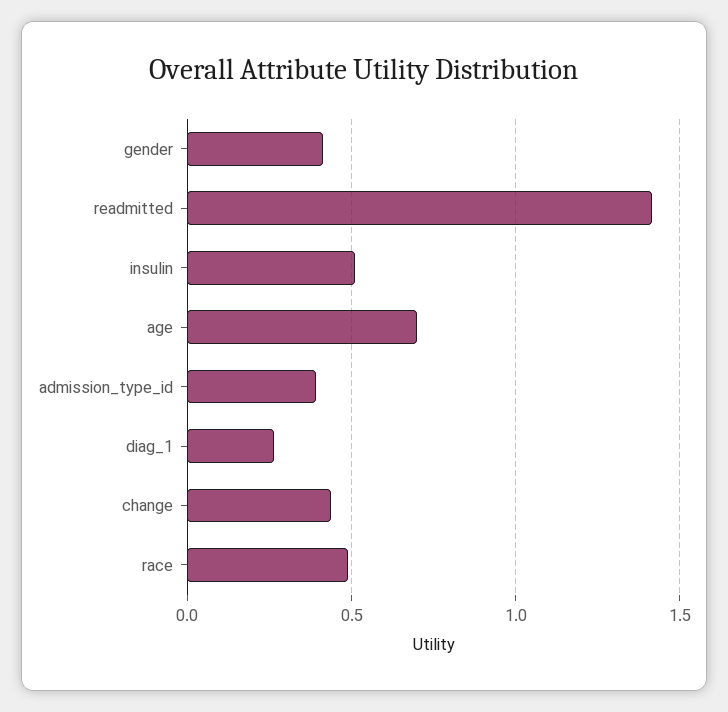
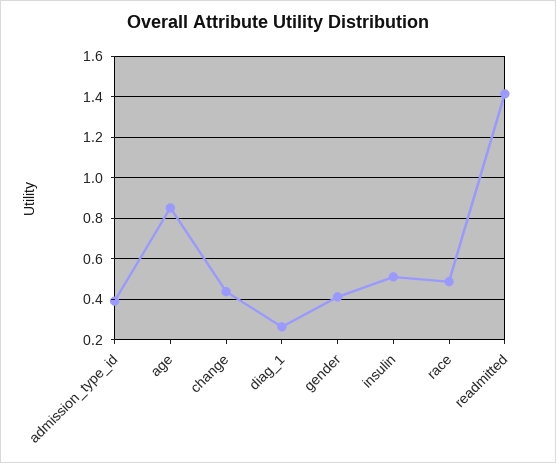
  {
    "gender": 0.4,
    "readmitted": 1.4,
    "insulin": 0.5,
-   "age": 0.7,
+   "age": 0.85,
    "admission_type_id": 0.4,
    "diag_1": 0.25,
    "change": 0.45,
    "race": 0.5
  }

